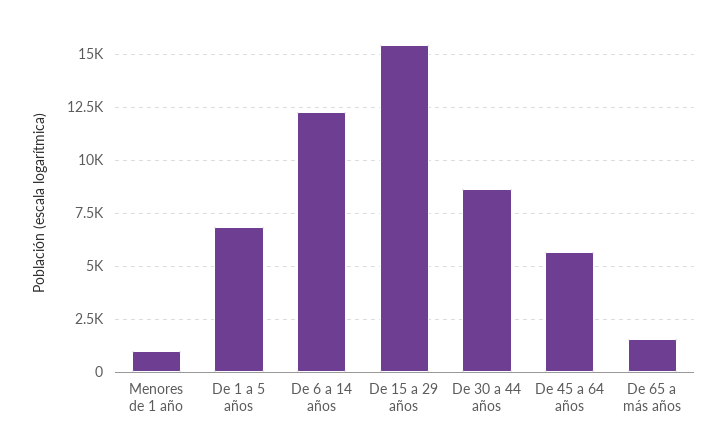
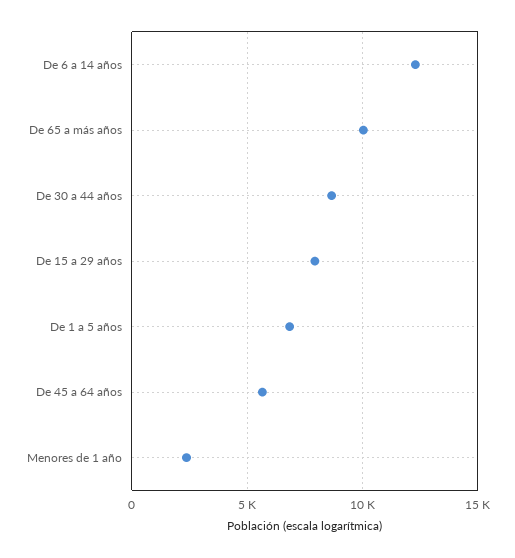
  {
-   "Menores de 1 año": 1000,
+   "Menores de 1 año": 2500,
    "De 1 a 5 años": 7000,
    "De 6 a 14 años": 12500,
-   "De 15 a 29 años": 15500,
+   "De 15 a 29 años": 8000,
    "De 30 a 44 años": 8500,
    "De 45 a 64 años": 5500,
-   "De 65 a más años": 1500
+   "De 65 a más años": 10000
  }

